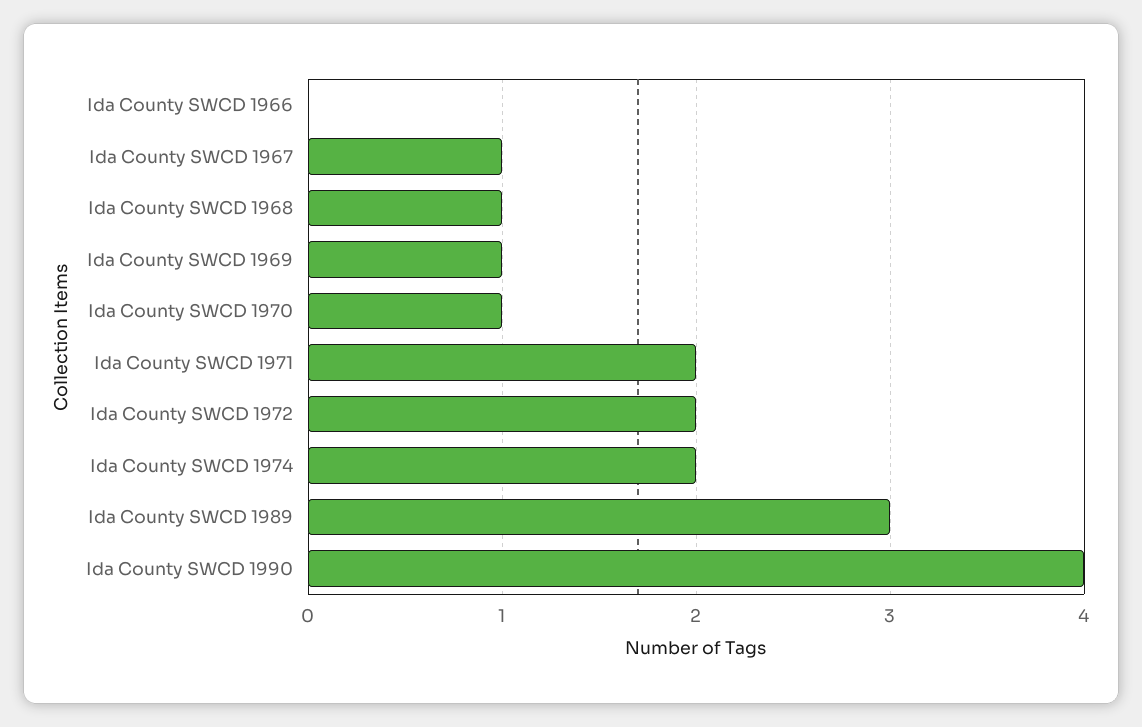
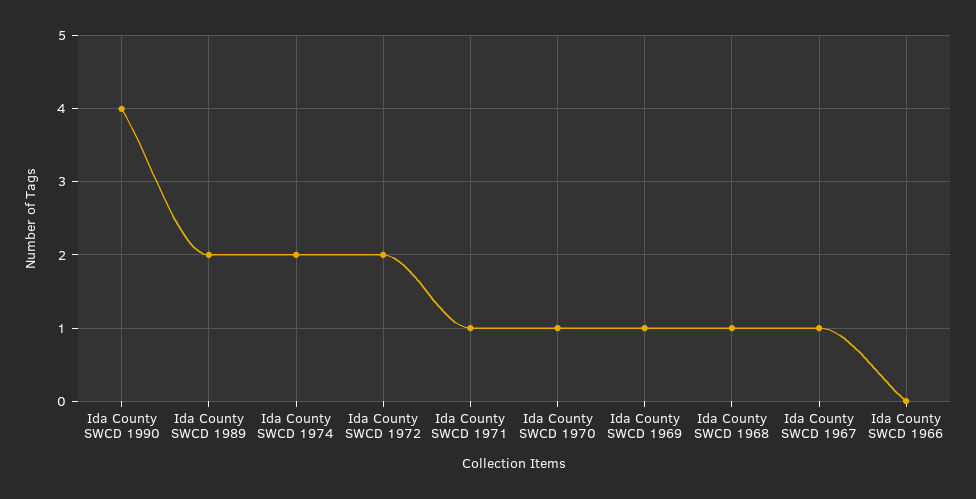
  {
    "Ida County SWCD 1966": 0,
    "Ida County SWCD 1967": 1,
    "Ida County SWCD 1968": 1,
    "Ida County SWCD 1969": 1,
    "Ida County SWCD 1970": 1,
-   "Ida County SWCD 1971": 2,
+   "Ida County SWCD 1971": 1,
    "Ida County SWCD 1972": 2,
    "Ida County SWCD 1974": 2,
-   "Ida County SWCD 1989": 3,
+   "Ida County SWCD 1989": 2,
    "Ida County SWCD 1990": 4
  }

